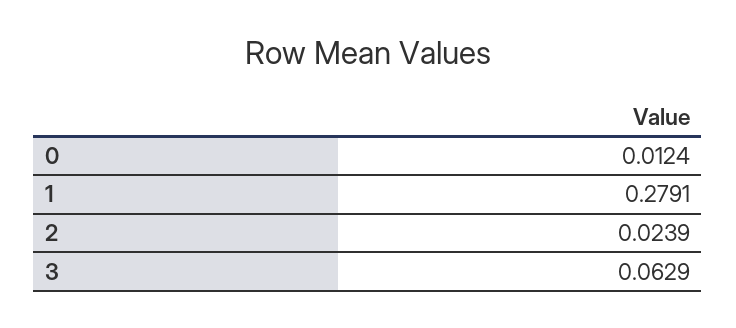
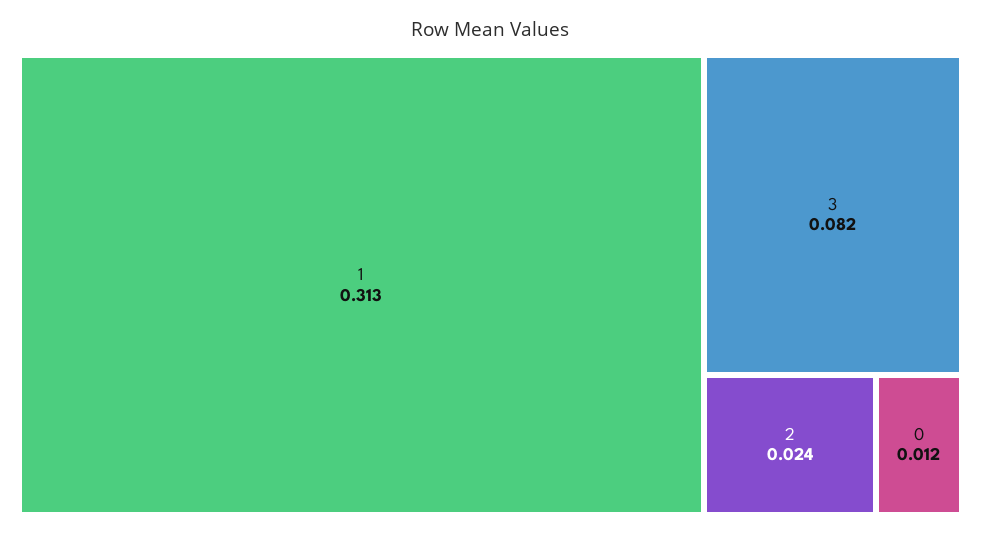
  {
    "0": 0.0124,
-   "1": 0.2791,
+   "1": 0.313,
    "2": 0.0239,
-   "3": 0.0629
+   "3": 0.082
  }

